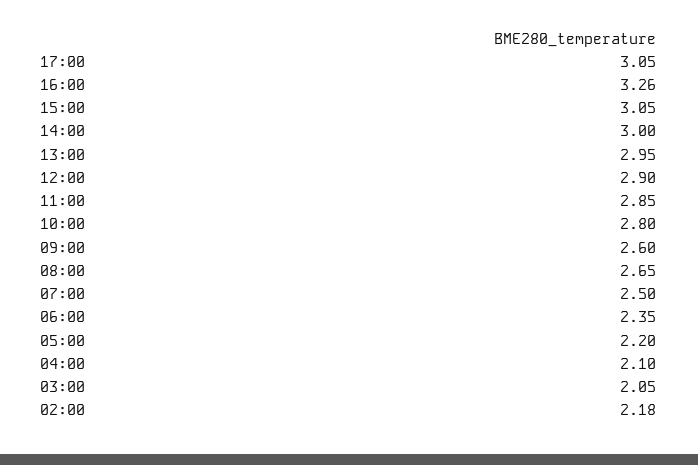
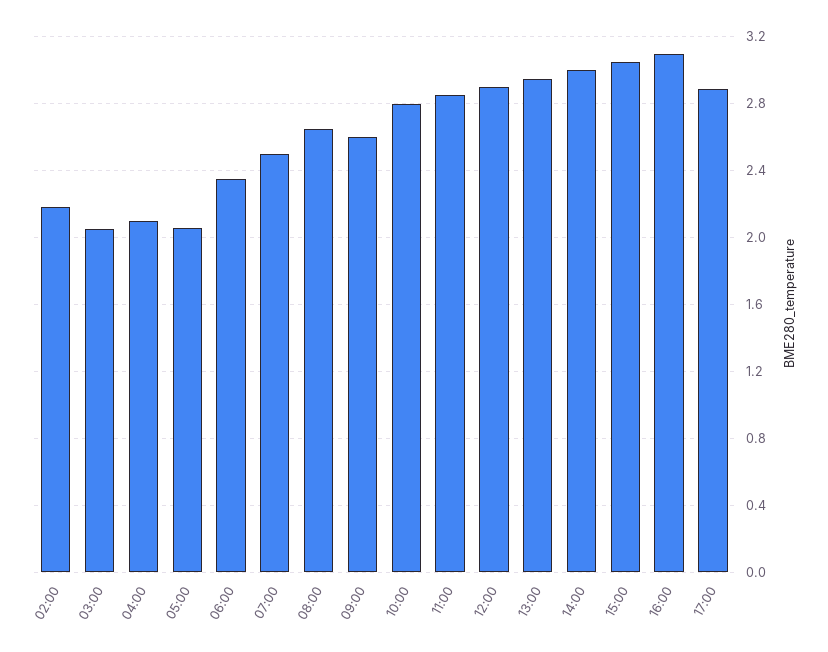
  {
-   "17:00": 3.05,
+   "17:00": 2.9,
-   "16:00": 3.26,
+   "16:00": 3.1,
    "15:00": 3.05,
    "14:00": 3,
    "13:00": 2.95,
    "12:00": 2.9,
    "11:00": 2.85,
    "10:00": 2.8,
    "09:00": 2.6,
    "08:00": 2.65,
    "07:00": 2.5,
    "06:00": 2.35,
-   "05:00": 2.2,
+   "05:00": 2.05,
    "04:00": 2.1,
    "03:00": 2.05,
    "02:00": 2.18
  }

